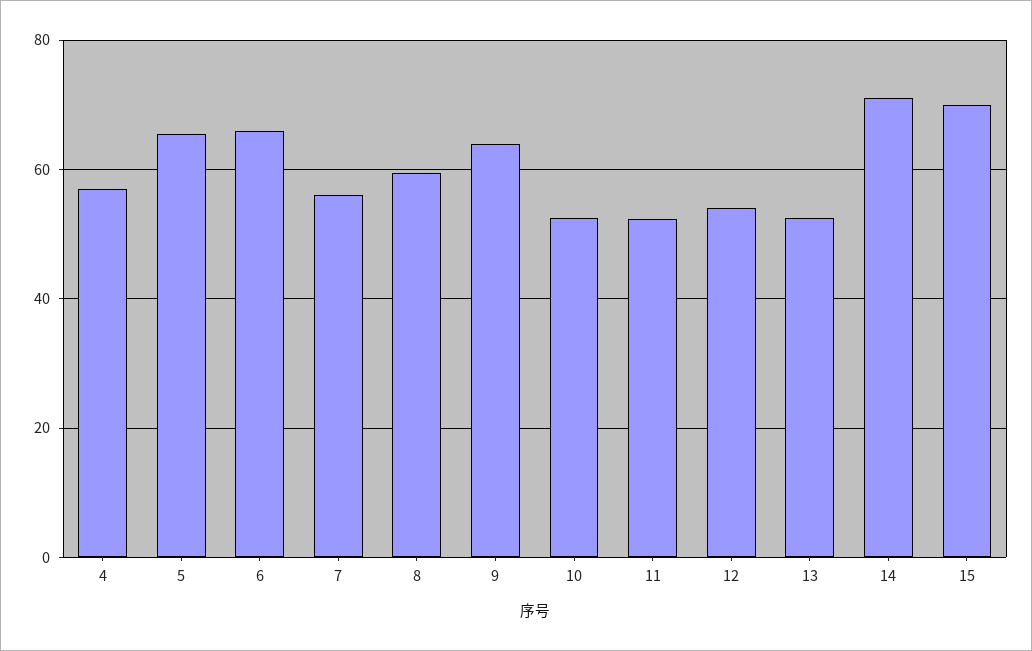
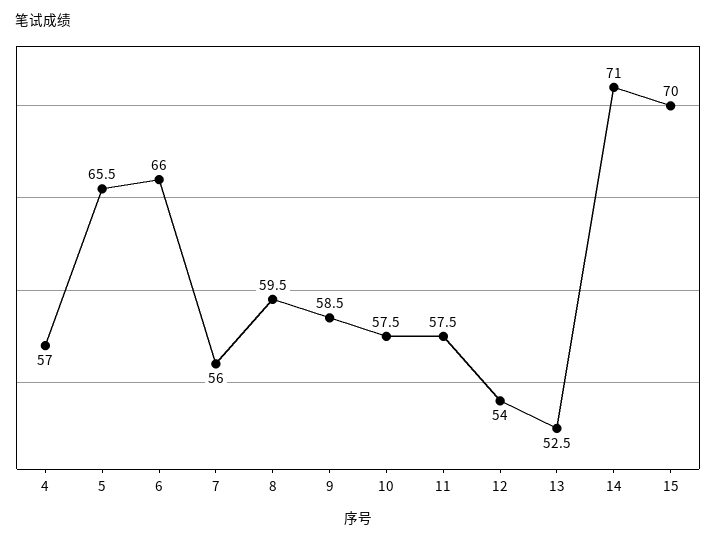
  {
    "4": 57,
    "5": 65.5,
    "6": 66,
    "7": 56,
    "8": 59.5,
-   "9": 64,
+   "9": 58.5,
-   "10": 52,
+   "10": 57.5,
-   "11": 52,
+   "11": 57.5,
    "12": 54,
    "13": 52.5,
    "14": 71,
    "15": 70
  }

